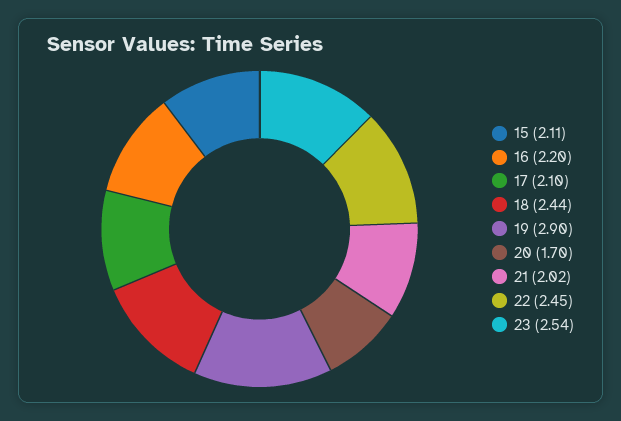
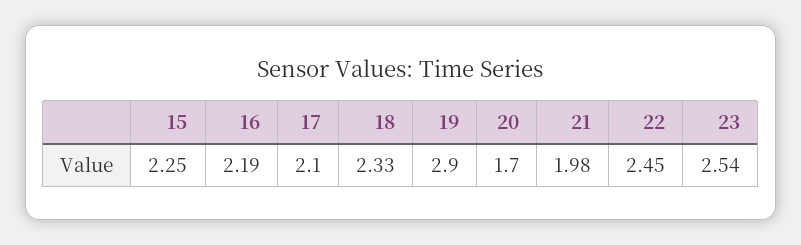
  {
-   "15": 2.11,
+   "15": 2.25,
-   "16": 2.2,
+   "16": 2.19,
    "17": 2.1,
-   "18": 2.44,
+   "18": 2.33,
    "19": 2.9,
    "20": 1.7,
-   "21": 2.02,
+   "21": 1.98,
    "22": 2.45,
    "23": 2.54
  }

